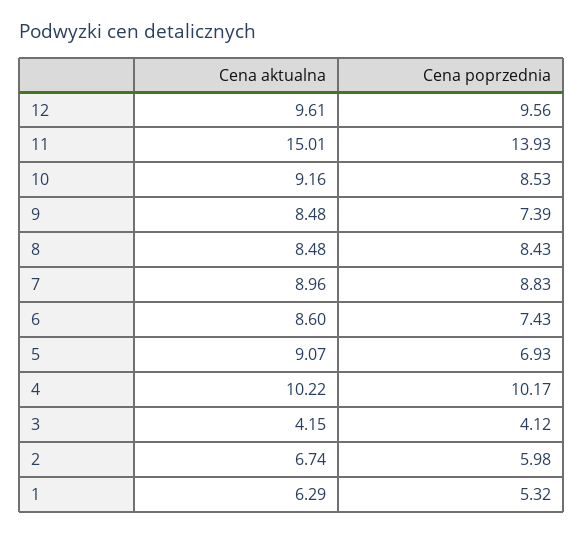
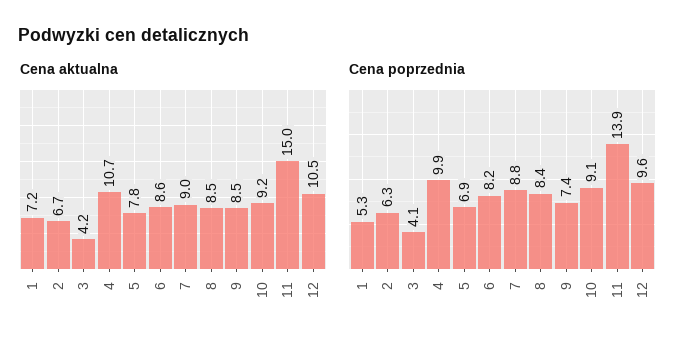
  {
    "Cena aktualna": {
-     "12": 9.61,
+     "12": 10.5,
      "11": 15.01,
      "10": 9.16,
      "9": 8.48,
      "8": 8.48,
      "7": 8.96,
      "6": 8.6,
-     "5": 9.07,
+     "5": 7.8,
-     "4": 10.22,
+     "4": 10.7,
      "3": 4.15,
      "2": 6.74,
-     "1": 6.29
+     "1": 7.2
    },
    "Cena poprzednia": {
      "12": 9.56,
      "11": 13.93,
-     "10": 8.53,
+     "10": 9.1,
      "9": 7.39,
      "8": 8.43,
      "7": 8.83,
-     "6": 7.43,
+     "6": 8.2,
      "5": 6.93,
-     "4": 10.17,
+     "4": 9.9,
      "3": 4.12,
-     "2": 5.98,
+     "2": 6.3,
      "1": 5.32
    }
  }

